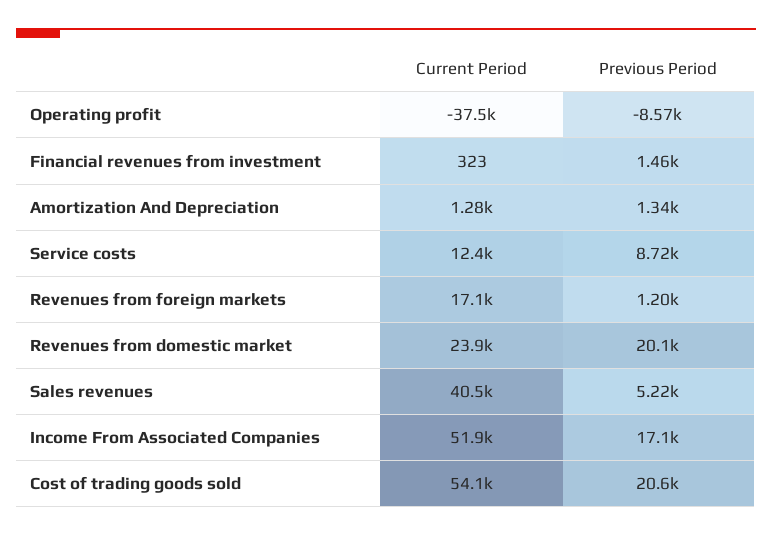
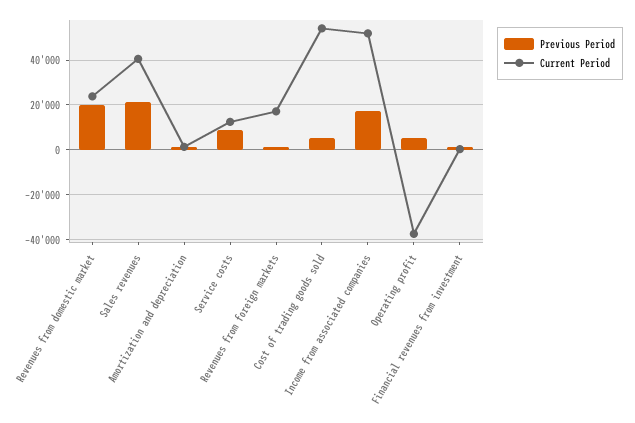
  {
    "Current Period": {
      "Operating profit": -37500,
      "Financial revenues from investment": 323,
      "Amortization And Depreciation": 1280,
      "Service costs": 12400,
      "Revenues from foreign markets": 17100,
      "Revenues from domestic market": 23900,
      "Sales revenues": 40500,
      "Income From Associated Companies": 51900,
      "Cost of trading goods sold": 54100
    },
    "Previous Period": {
-     "Operating profit": -8570,
+     "Operating profit": 5000,
      "Financial revenues from investment": 1460,
      "Amortization And Depreciation": 1340,
      "Service costs": 8720,
      "Revenues from foreign markets": 1200,
      "Revenues from domestic market": 20100,
-     "Sales revenues": 5220,
+     "Sales revenues": 20000,
      "Income From Associated Companies": 17100,
-     "Cost of trading goods sold": 20600
+     "Cost of trading goods sold": 5000
    }
  }

